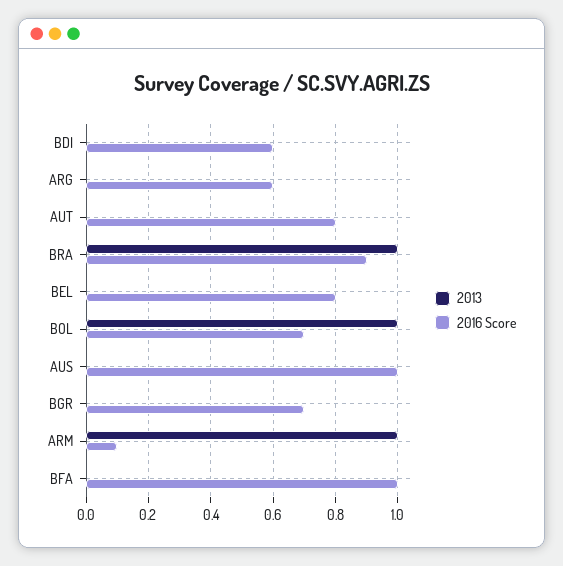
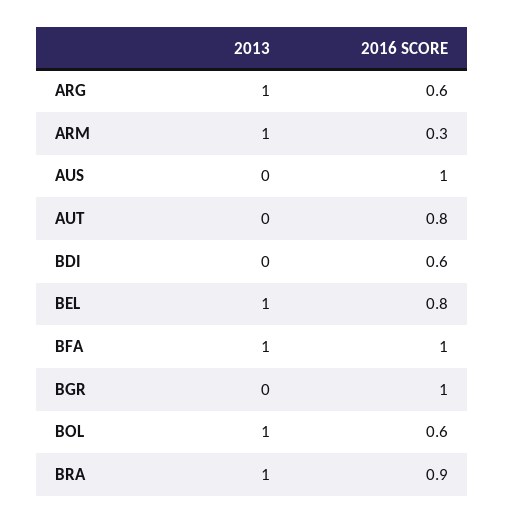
  {
    "2013": {
      "BDI": 0,
-     "ARG": 0,
+     "ARG": 1,
      "AUT": 0,
      "BRA": 1,
-     "BEL": 0,
+     "BEL": 1,
      "BOL": 1,
      "AUS": 0,
      "BGR": 0,
      "ARM": 1,
-     "BFA": 0
+     "BFA": 1
    },
    "2016 Score": {
      "BDI": 0.6,
      "ARG": 0.6,
      "AUT": 0.8,
      "BRA": 0.9,
      "BEL": 0.8,
-     "BOL": 0.7,
+     "BOL": 0.6,
      "AUS": 1,
-     "BGR": 0.7,
+     "BGR": 1,
-     "ARM": 0.1,
+     "ARM": 0.3,
      "BFA": 1
    }
  }

